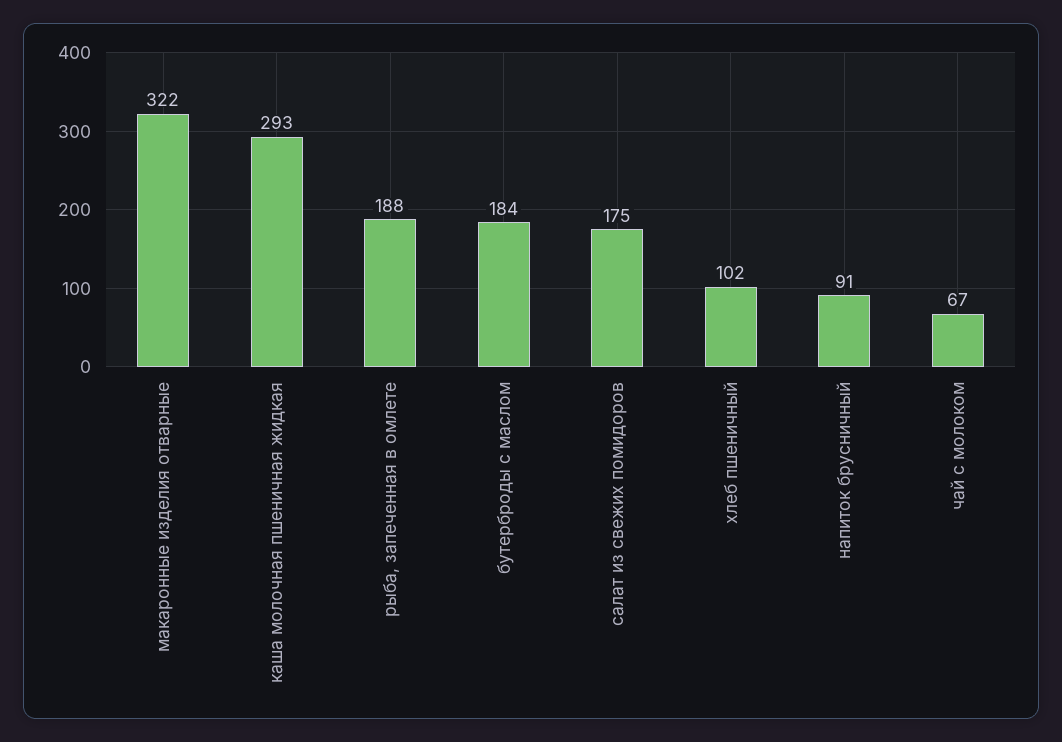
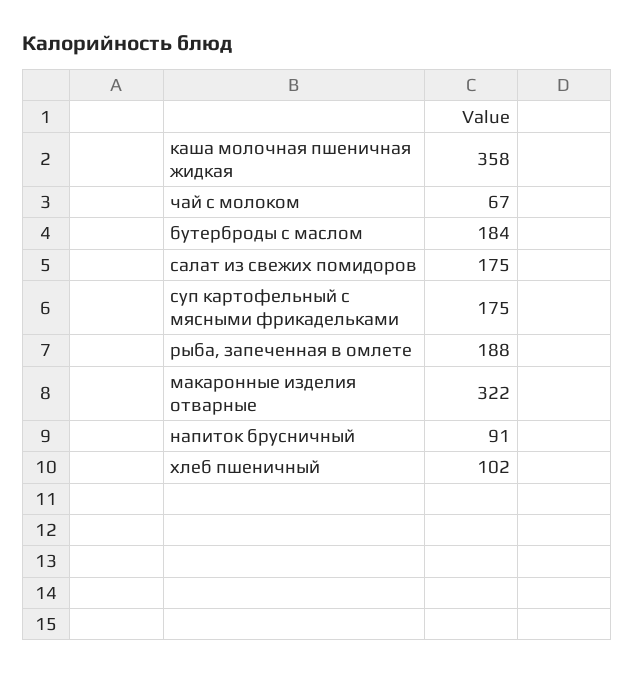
  {
    "макаронные изделия отварные": 322,
-   "каша молочная пшеничная жидкая": 293,
+   "каша молочная пшеничная жидкая": 358,
    "рыба, запеченная в омлете": 188,
    "бутерброды с маслом": 184,
    "салат из свежих помидоров": 175,
    "хлеб пшеничный": 102,
    "напиток брусничный": 91,
-   "чай с молоком": 67
+   "чай с молоком": 67,
+   "суп картофельный с мясными фрикадельками": 175
  }

